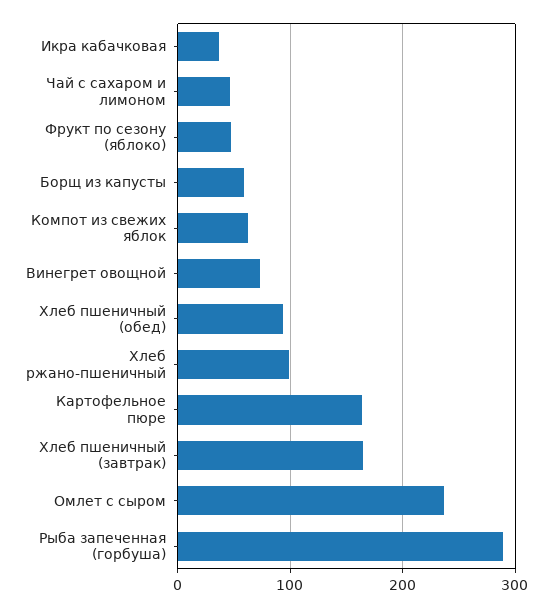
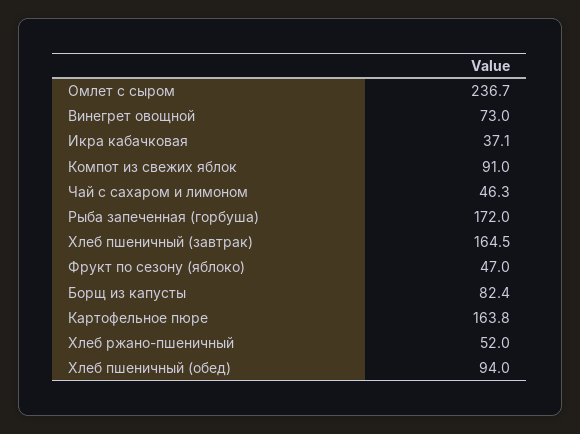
  {
    "Икра кабачковая": 37.1,
    "Чай с сахаром и лимоном": 46.3,
    "Фрукт по сезону (яблоко)": 47,
-   "Борщ из капусты": 60,
+   "Борщ из капусты": 82.4,
-   "Компот из свежих яблок": 60,
+   "Компот из свежих яблок": 91,
    "Винегрет овощной": 73,
    "Хлеб пшеничный (обед)": 94,
-   "Хлеб ржано-пшеничный": 100,
+   "Хлеб ржано-пшеничный": 52,
    "Картофельное пюре": 163.8,
    "Хлеб пшеничный (завтрак)": 164.5,
    "Омлет с сыром": 236.7,
-   "Рыба запеченная (горбуша)": 290
+   "Рыба запеченная (горбуша)": 172
  }

